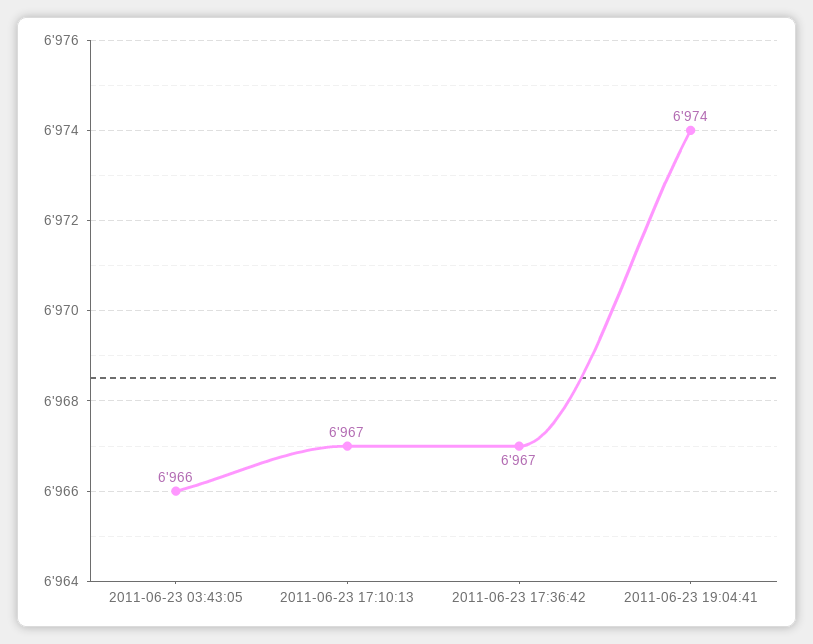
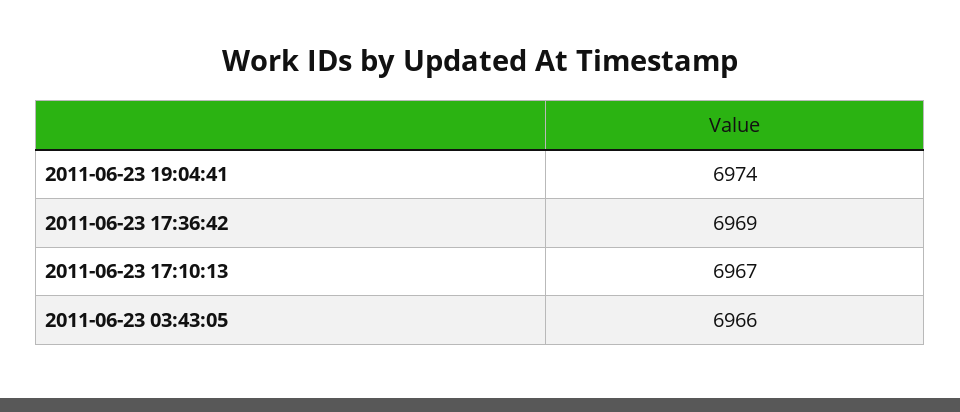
  {
    "2011-06-23 03:43:05": 6966,
    "2011-06-23 17:10:13": 6967,
-   "2011-06-23 17:36:42": 6967,
+   "2011-06-23 17:36:42": 6969,
    "2011-06-23 19:04:41": 6974
  }

